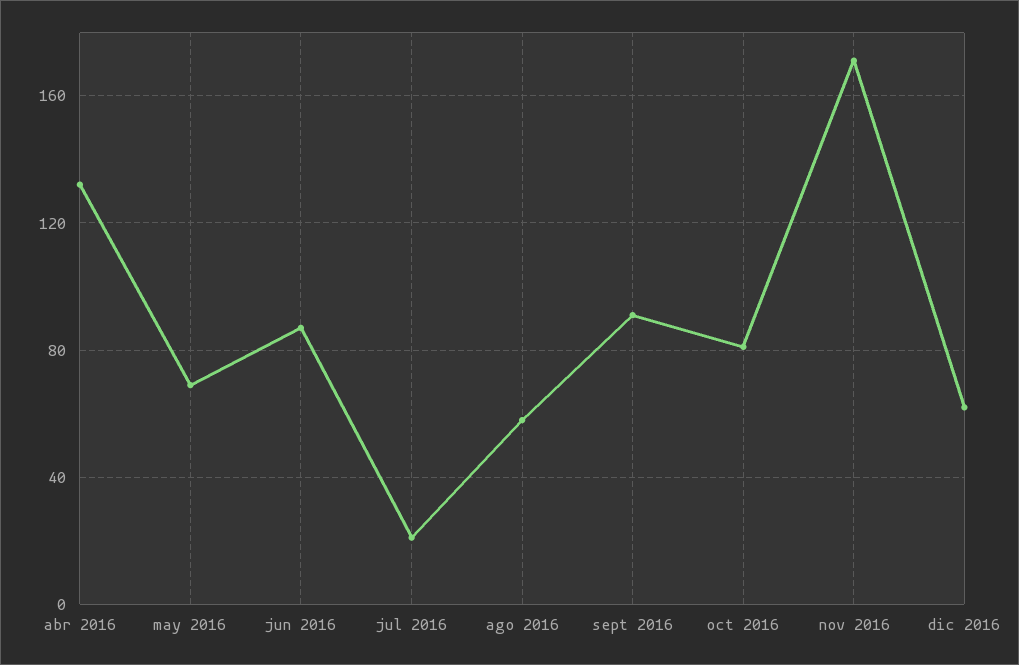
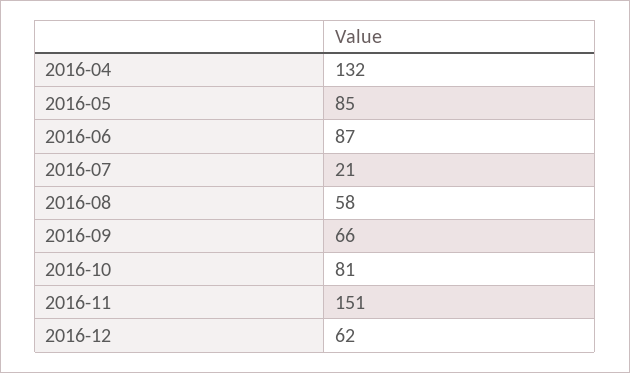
  {
    "abr 2016": 132,
-   "may 2016": 70,
+   "may 2016": 85,
    "jun 2016": 87,
    "jul 2016": 21,
    "ago 2016": 58,
-   "sept 2016": 90,
+   "sept 2016": 66,
    "oct 2016": 81,
-   "nov 2016": 170,
+   "nov 2016": 151,
    "dic 2016": 62
  }

